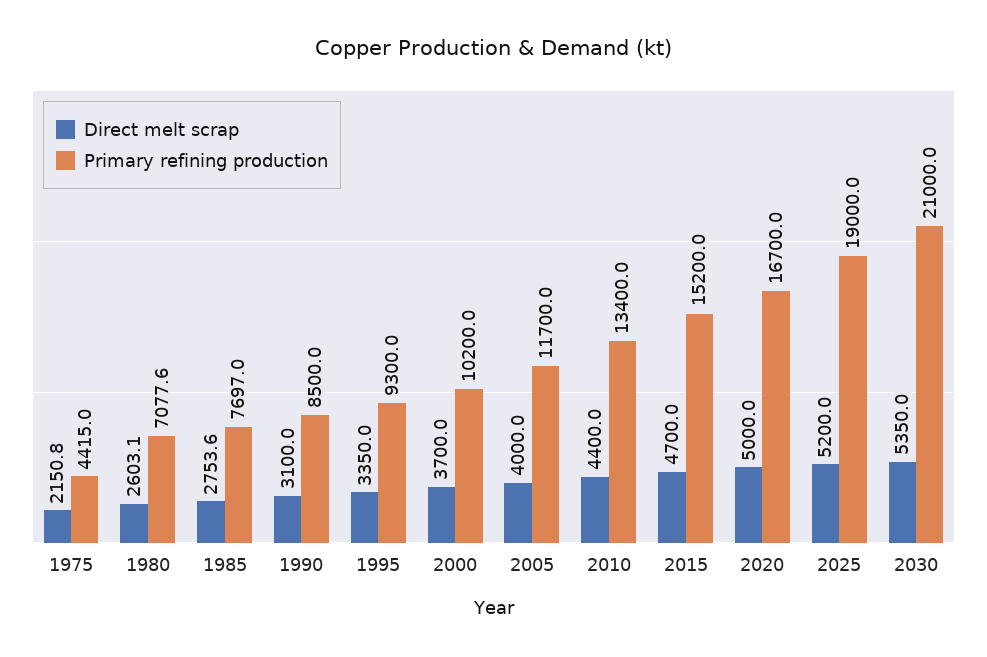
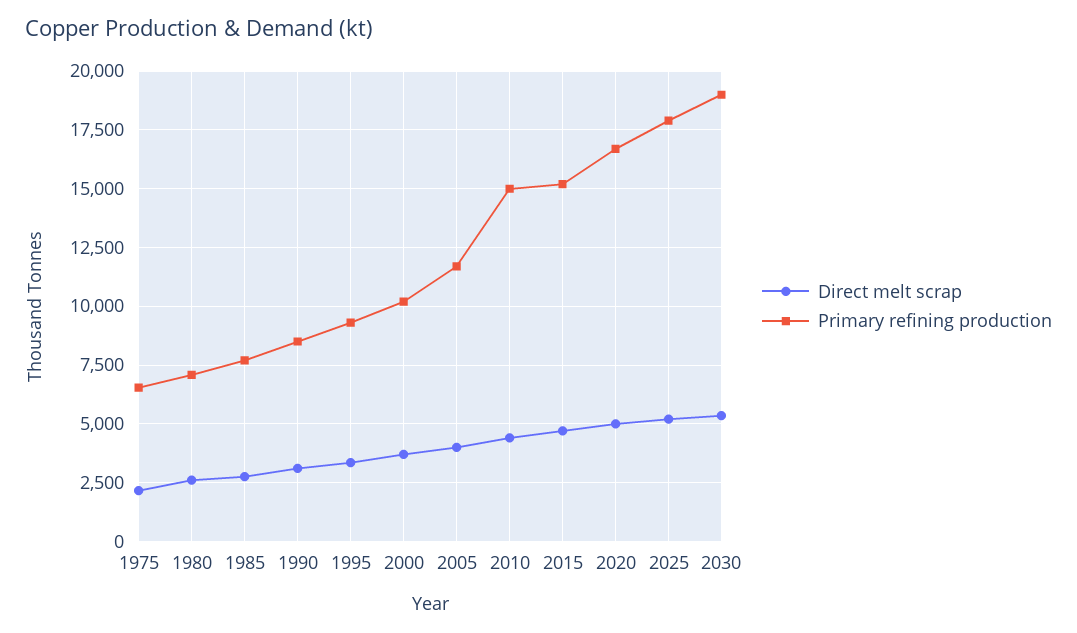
  {
    "Direct melt scrap": {
      "1975": 2150.8,
      "1980": 2603.1,
      "1985": 2753.6,
      "1990": 3100,
      "1995": 3350,
      "2000": 3700,
      "2005": 4000,
      "2010": 4400,
      "2015": 4700,
      "2020": 5000,
      "2025": 5200,
      "2030": 5350
    },
    "Primary refining production": {
-     "1975": 4415,
+     "1975": 6500,
      "1980": 7077.6,
      "1985": 7697,
      "1990": 8500,
      "1995": 9300,
      "2000": 10200,
      "2005": 11700,
-     "2010": 13400,
+     "2010": 15000,
      "2015": 15200,
      "2020": 16700,
-     "2025": 19000,
+     "2025": 18000,
-     "2030": 21000
+     "2030": 19000
    }
  }

